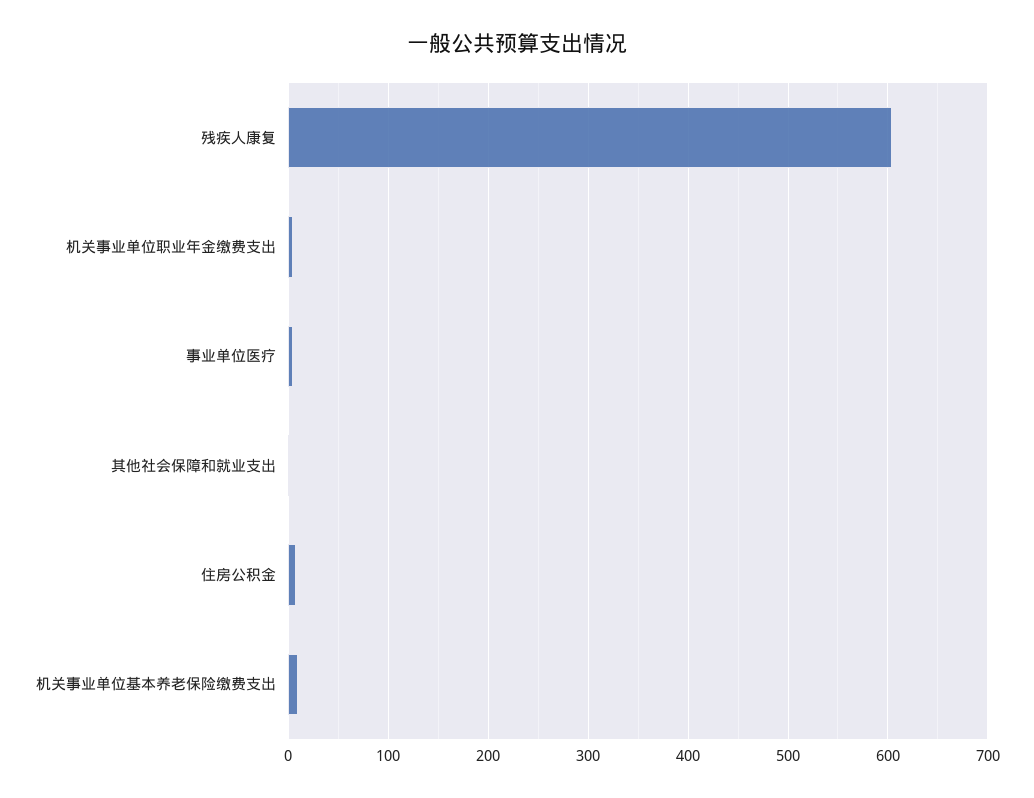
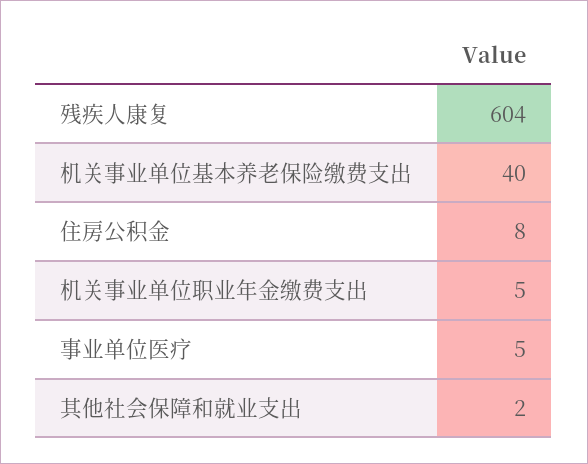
  {
    "残疾人康复": 604,
    "机关事业单位职业年金缴费支出": 5,
    "事业单位医疗": 5,
    "其他社会保障和就业支出": 2,
    "住房公积金": 8,
-   "机关事业单位基本养老保险缴费支出": 10
+   "机关事业单位基本养老保险缴费支出": 40
  }

